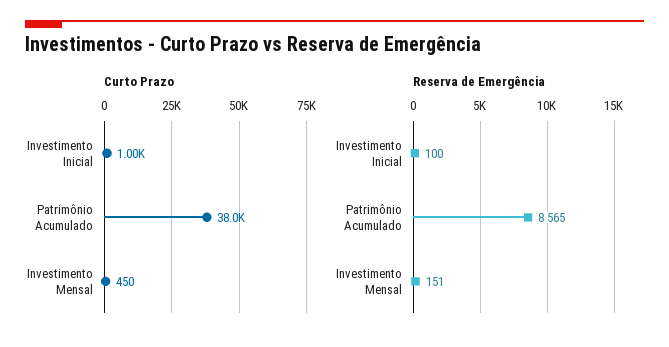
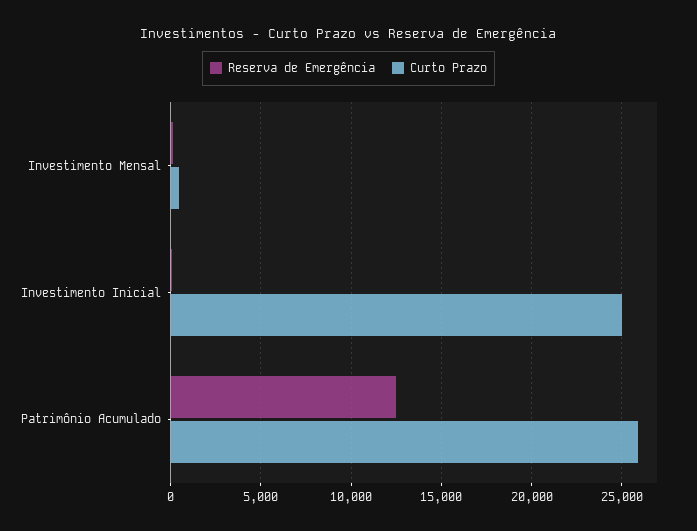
  {
    "Curto Prazo": {
-     "Investimento Inicial": 1000,
+     "Investimento Inicial": 25000,
-     "Patrimônio Acumulado": 38000,
+     "Patrimônio Acumulado": 26000,
      "Investimento Mensal": 450
    },
    "Reserva de Emergência": {
      "Investimento Inicial": 100,
-     "Patrimônio Acumulado": 8565,
+     "Patrimônio Acumulado": 12500,
      "Investimento Mensal": 151
    }
  }

